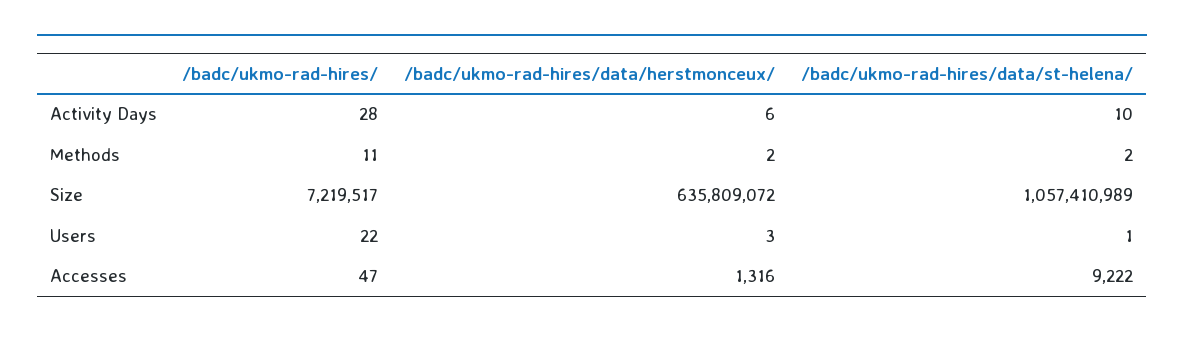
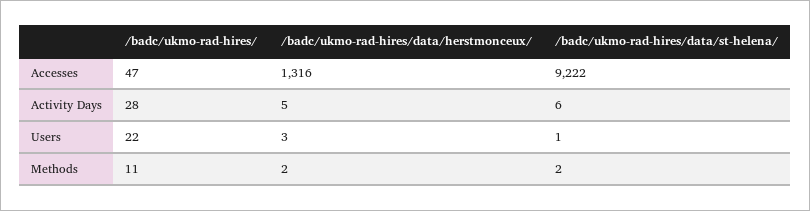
  {
    "/badc/ukmo-rad-hires/": {
      "Activity Days": 28,
      "Methods": 11,
-     "Size": 7219517,
      "Users": 22,
      "Accesses": 47
    },
    "/badc/ukmo-rad-hires/data/herstmonceux/": {
-     "Activity Days": 6,
+     "Activity Days": 5,
      "Methods": 2,
-     "Size": 635809072,
      "Users": 3,
      "Accesses": 1316
    },
    "/badc/ukmo-rad-hires/data/st-helena/": {
-     "Activity Days": 10,
+     "Activity Days": 6,
      "Methods": 2,
-     "Size": 1057410989,
      "Users": 1,
      "Accesses": 9222
    }
  }

